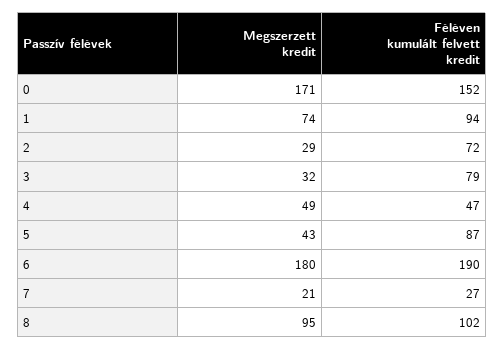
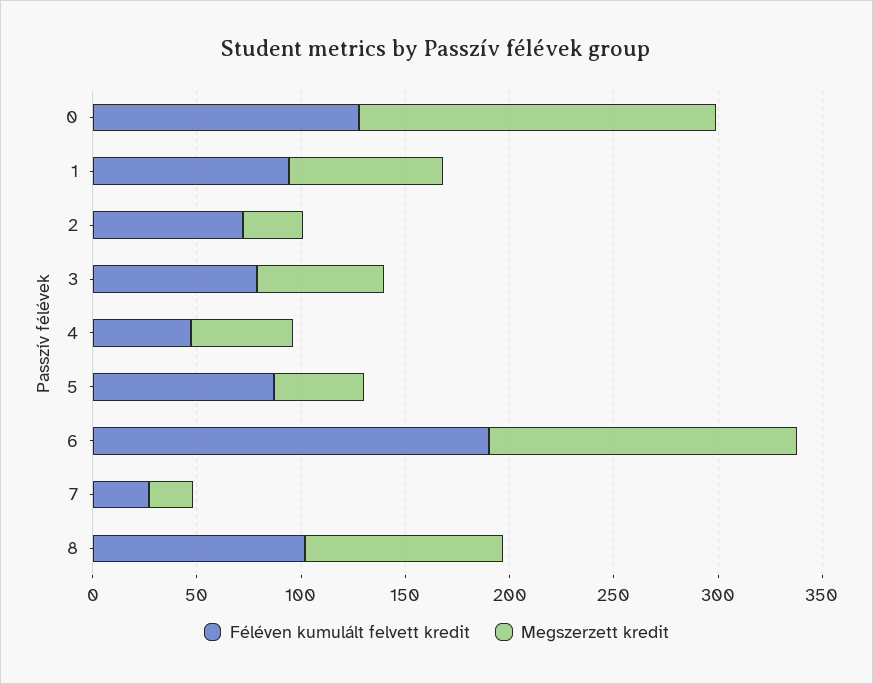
  {
    "Megszerzett kredit": {
      "0": 171,
      "1": 74,
      "2": 29,
-     "3": 32,
+     "3": 60,
      "4": 49,
      "5": 43,
-     "6": 180,
+     "6": 150,
      "7": 21,
      "8": 95
    },
    "Féléven kumulált felvett kredit": {
-     "0": 152,
+     "0": 130,
      "1": 94,
      "2": 72,
      "3": 79,
      "4": 47,
      "5": 87,
      "6": 190,
      "7": 27,
      "8": 102
    }
  }

